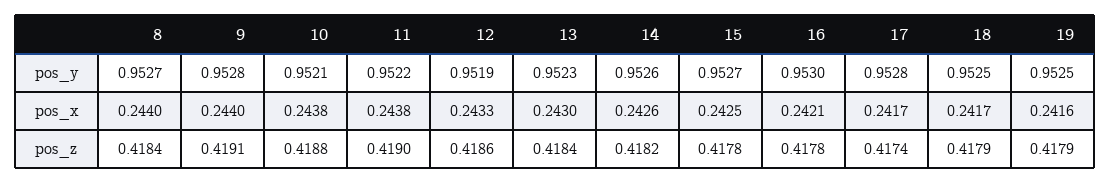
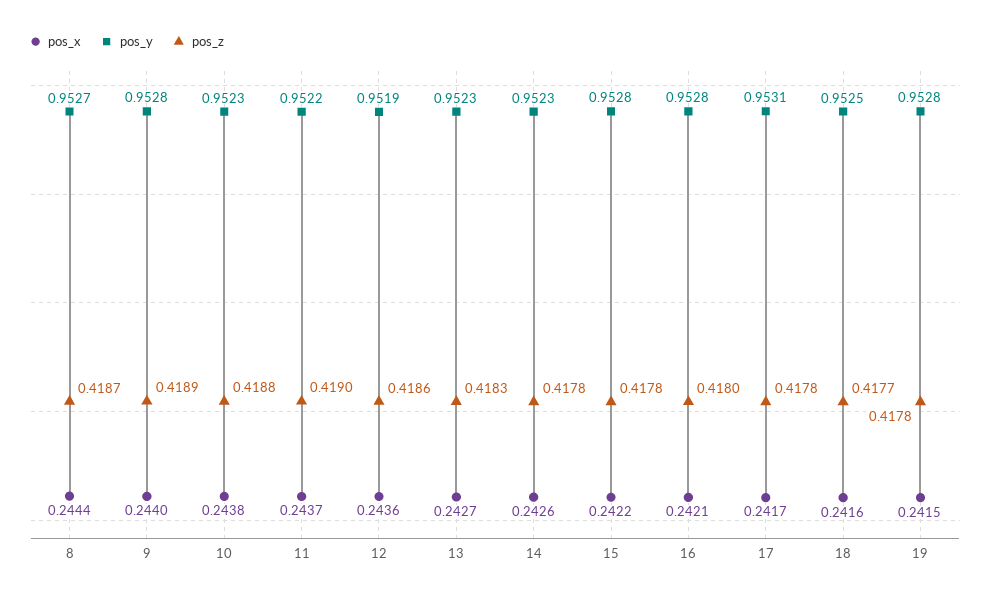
  {
    "pos_y": {
      "8": 0.9527,
      "9": 0.9528,
-     "10": 0.9521,
+     "10": 0.9523,
      "11": 0.9522,
      "12": 0.9519,
      "13": 0.9523,
-     "14": 0.9526,
+     "14": 0.9523,
-     "15": 0.9527,
+     "15": 0.9528,
-     "16": 0.953,
+     "16": 0.9528,
-     "17": 0.9528,
+     "17": 0.9531,
      "18": 0.9525,
-     "19": 0.9525
+     "19": 0.9528
    },
    "pos_x": {
-     "8": 0.244,
+     "8": 0.2444,
      "9": 0.244,
      "10": 0.2438,
-     "11": 0.2438,
+     "11": 0.2437,
-     "12": 0.2433,
+     "12": 0.2436,
-     "13": 0.243,
+     "13": 0.2427,
      "14": 0.2426,
-     "15": 0.2425,
+     "15": 0.2422,
      "16": 0.2421,
      "17": 0.2417,
-     "18": 0.2417,
+     "18": 0.2416,
-     "19": 0.2416
+     "19": 0.2415
    },
    "pos_z": {
-     "8": 0.4184,
+     "8": 0.4187,
-     "9": 0.4191,
+     "9": 0.4189,
      "10": 0.4188,
      "11": 0.419,
      "12": 0.4186,
-     "13": 0.4184,
+     "13": 0.4183,
-     "14": 0.4182,
+     "14": 0.4178,
      "15": 0.4178,
-     "16": 0.4178,
+     "16": 0.418,
-     "17": 0.4174,
+     "17": 0.4178,
-     "18": 0.4179,
+     "18": 0.4177,
-     "19": 0.4179
+     "19": 0.4178
    }
  }

